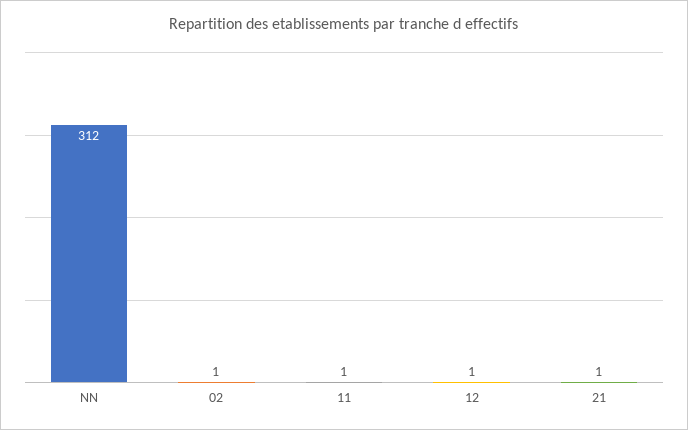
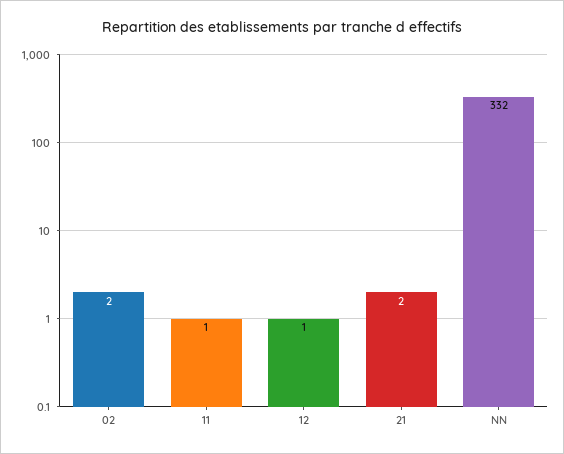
  {
-   "NN": 312,
+   "NN": 332,
-   "02": 1,
+   "02": 2,
    "11": 1,
    "12": 1,
-   "21": 1
+   "21": 2
  }

